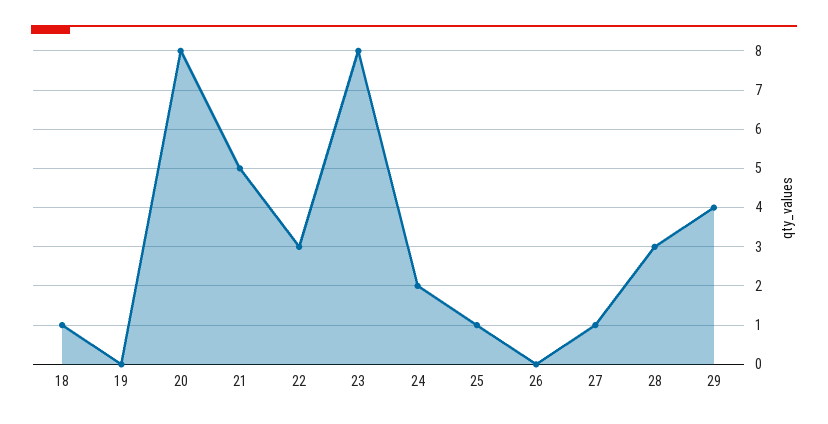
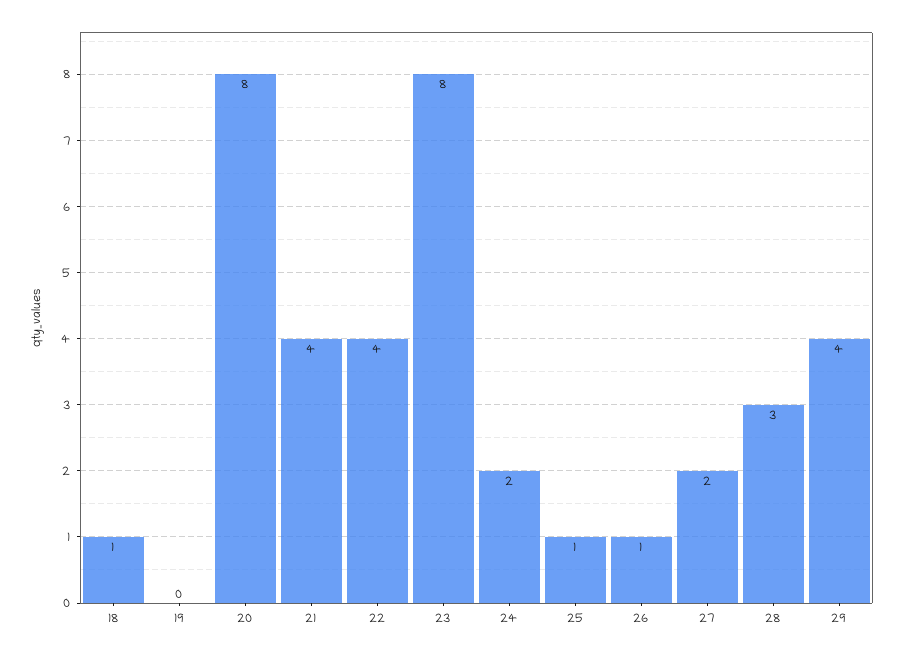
  {
    "18": 1,
    "19": 0,
    "20": 8,
-   "21": 5,
+   "21": 4,
-   "22": 3,
+   "22": 4,
    "23": 8,
    "24": 2,
    "25": 1,
-   "26": 0,
+   "26": 1,
-   "27": 1,
+   "27": 2,
    "28": 3,
    "29": 4
  }

